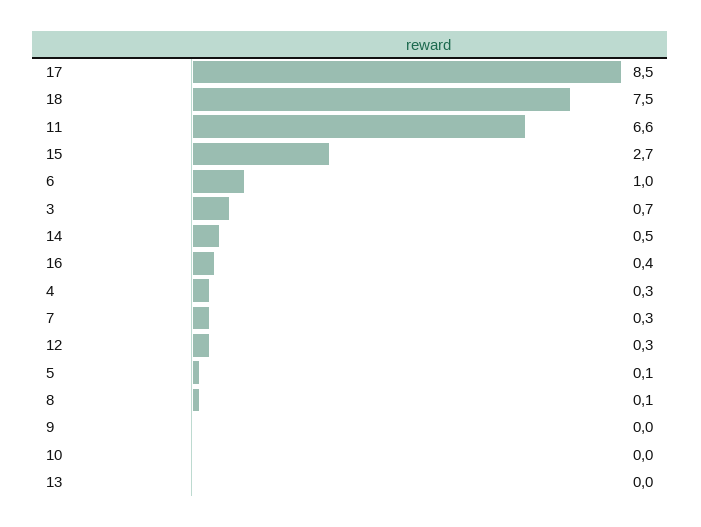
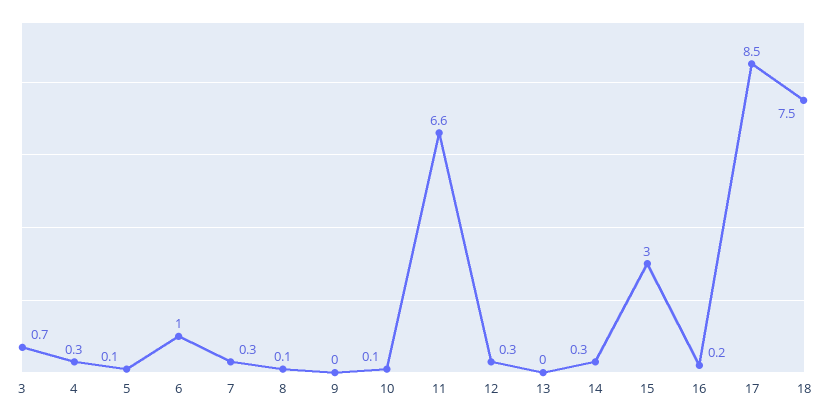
  {
    "17": 8.5,
    "18": 7.5,
    "11": 6.6,
-   "15": 2.7,
+   "15": 3,
    "6": 1,
    "3": 0.7,
-   "14": 0.5,
+   "14": 0.3,
-   "16": 0.4,
+   "16": 0.2,
    "4": 0.3,
    "7": 0.3,
    "12": 0.3,
    "5": 0.1,
    "8": 0.1,
    "9": 0,
-   "10": 0,
+   "10": 0.1,
    "13": 0
  }

